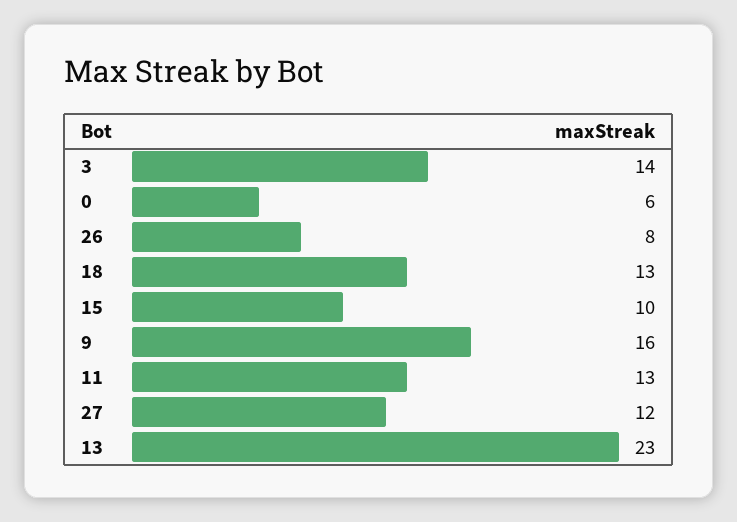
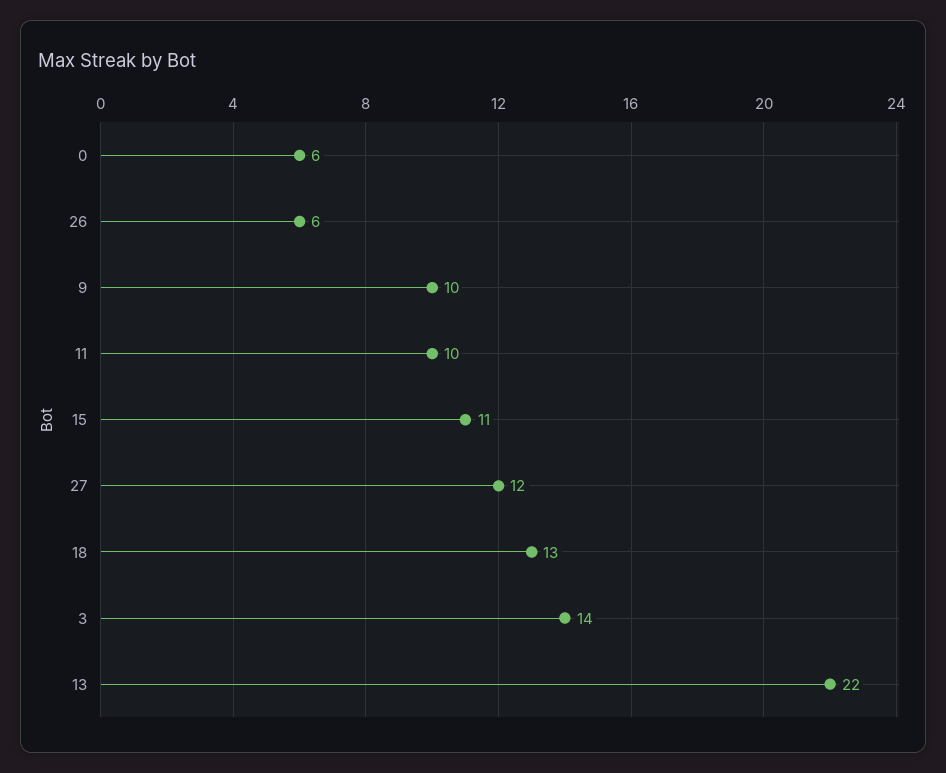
  {
    "3": 14,
    "0": 6,
-   "26": 8,
+   "26": 6,
    "18": 13,
-   "15": 10,
+   "15": 11,
-   "9": 16,
+   "9": 10,
-   "11": 13,
+   "11": 10,
    "27": 12,
-   "13": 23
+   "13": 22
  }

